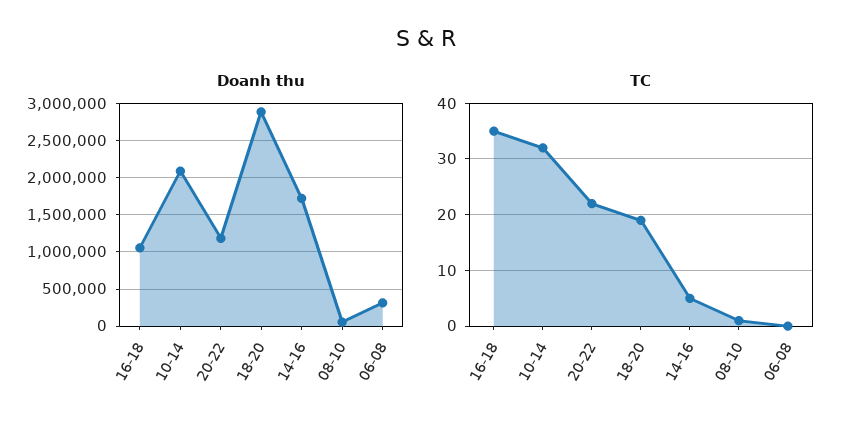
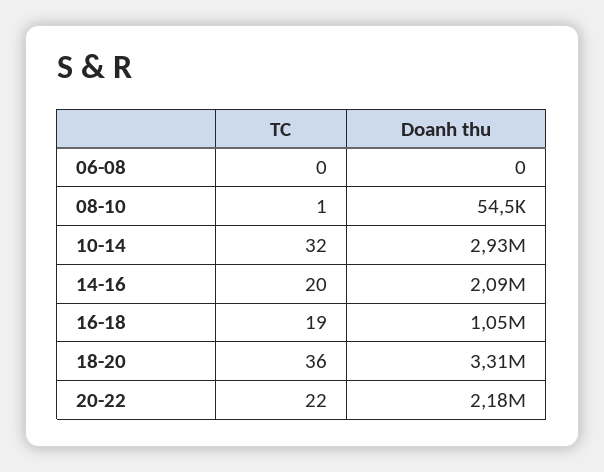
  {
    "Doanh thu": {
      "16-18": 1050000,
-     "10-14": 2100000,
+     "10-14": 2930000,
-     "20-22": 1200000,
+     "20-22": 2180000,
-     "18-20": 2900000,
+     "18-20": 3310000,
-     "14-16": 1700000,
+     "14-16": 2090000,
      "08-10": 54500,
-     "06-08": 300000
+     "06-08": 0
    },
    "TC": {
-     "16-18": 35,
+     "16-18": 19,
      "10-14": 32,
      "20-22": 22,
-     "18-20": 20,
+     "18-20": 36,
-     "14-16": 5,
+     "14-16": 20,
      "08-10": 1,
      "06-08": 0
    }
  }

